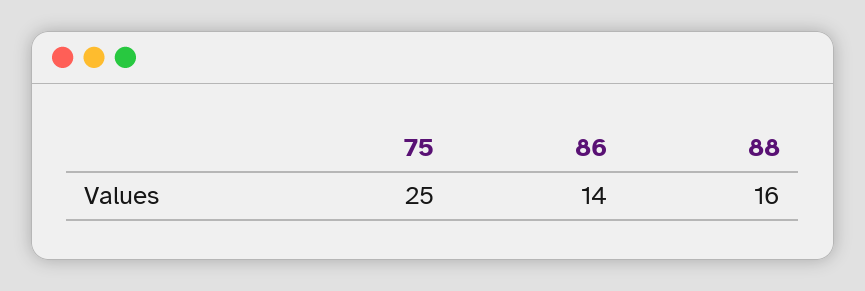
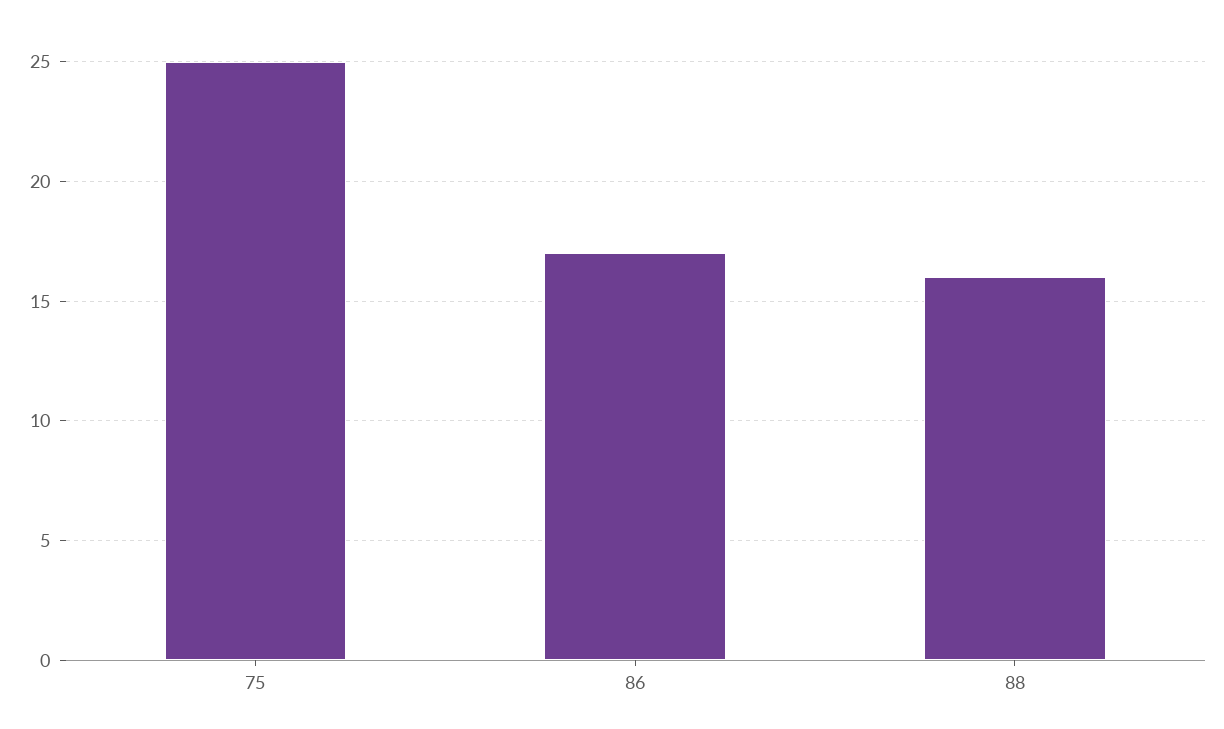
  {
    "75": 25,
-   "86": 14,
+   "86": 17,
    "88": 16
  }

